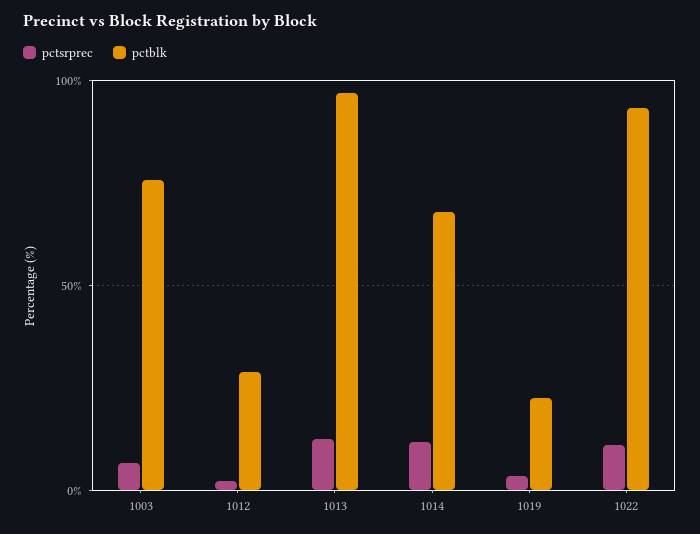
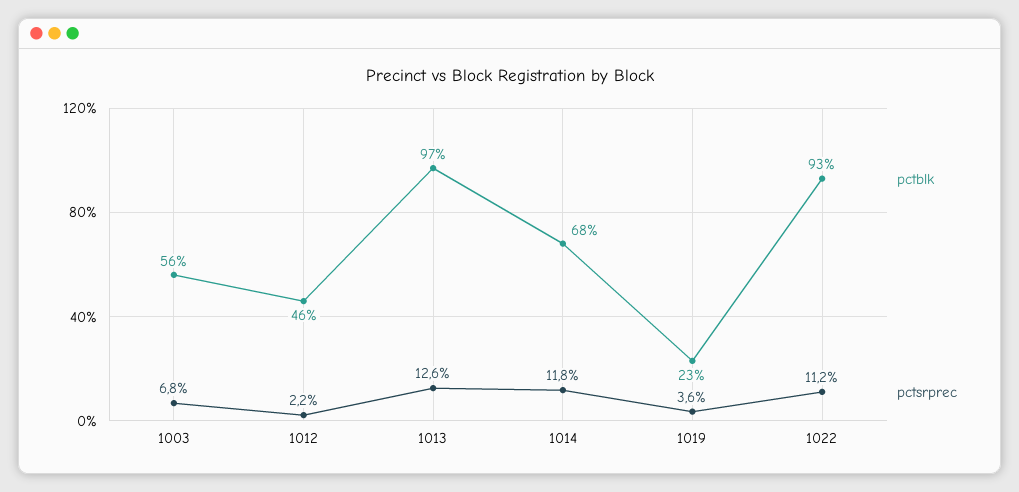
  {
    "pctsrprec": {
      "1003": 6.8,
      "1012": 2.2,
      "1013": 12.6,
      "1014": 11.8,
      "1019": 3.6,
      "1022": 11.2
    },
    "pctblk": {
-     "1003": 75,
+     "1003": 56,
-     "1012": 30,
+     "1012": 46,
      "1013": 97,
      "1014": 68,
      "1019": 23,
      "1022": 93
    }
  }

